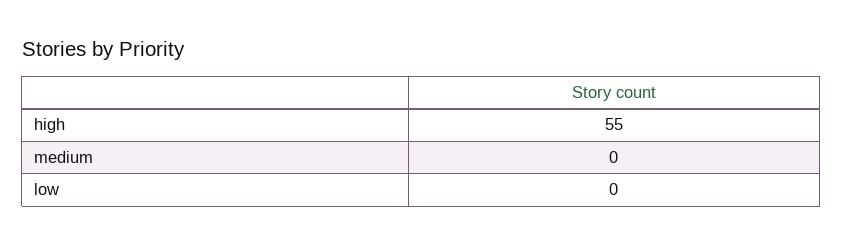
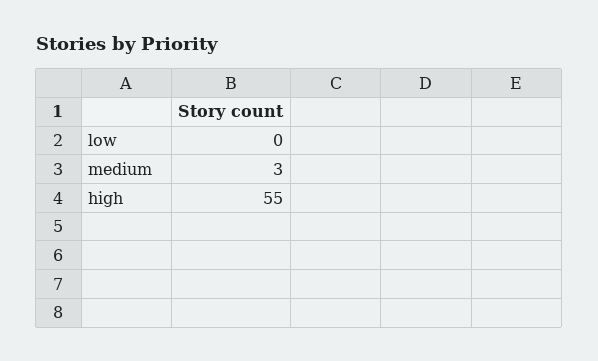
  {
    "high": 55,
-   "medium": 0,
+   "medium": 3,
    "low": 0
  }

